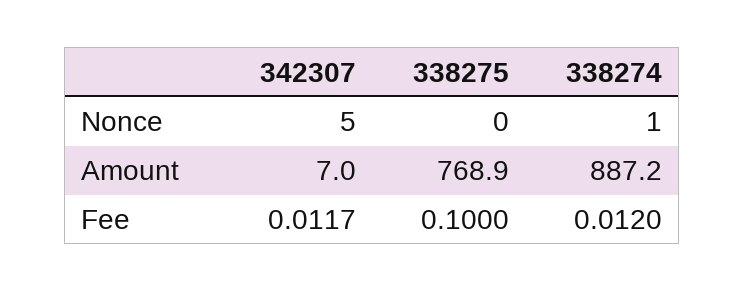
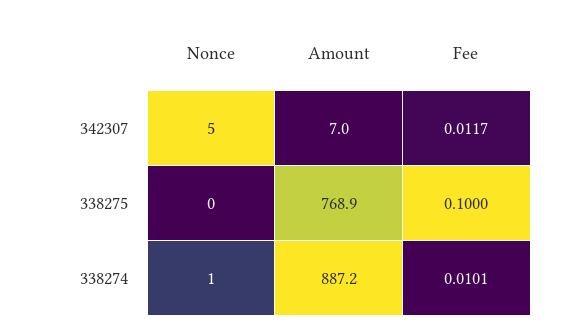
  {
    "342307": {
      "Nonce": 5,
      "Amount": 7,
      "Fee": 0.0117
    },
    "338275": {
      "Nonce": 0,
      "Amount": 768.9,
      "Fee": 0.1
    },
    "338274": {
      "Nonce": 1,
      "Amount": 887.2,
-     "Fee": 0.012
+     "Fee": 0.0101
    }
  }

